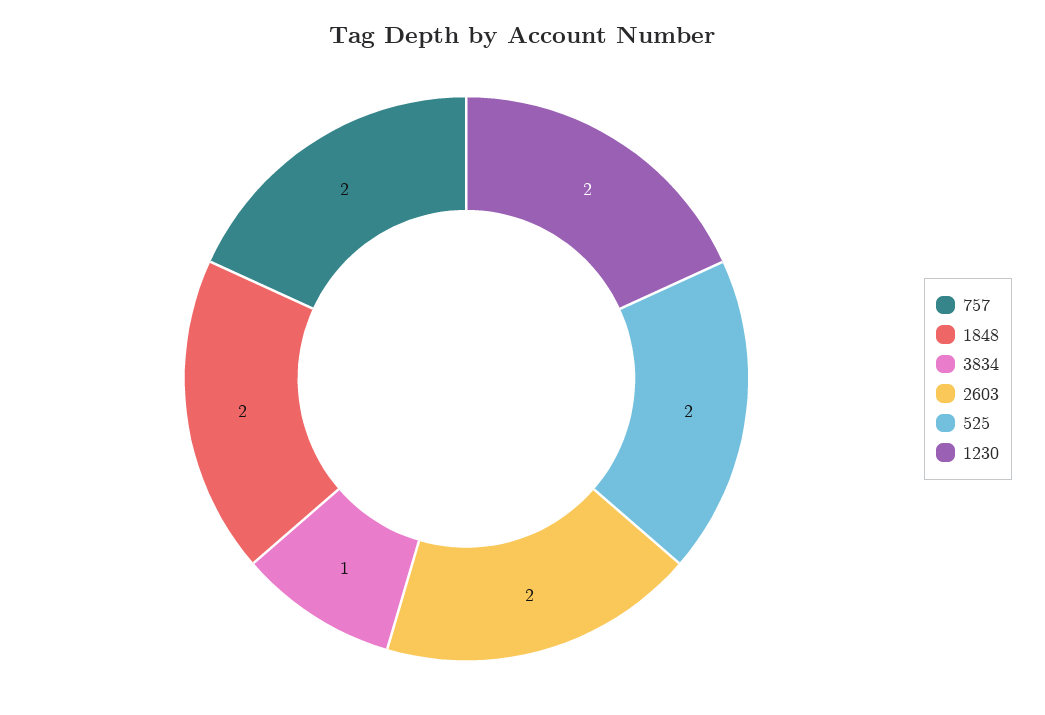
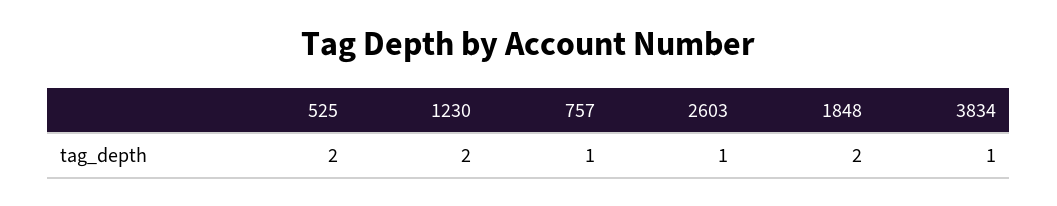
  {
-   "757": 2,
+   "757": 1,
    "1848": 2,
    "3834": 1,
-   "2603": 2,
+   "2603": 1,
    "525": 2,
    "1230": 2
  }

